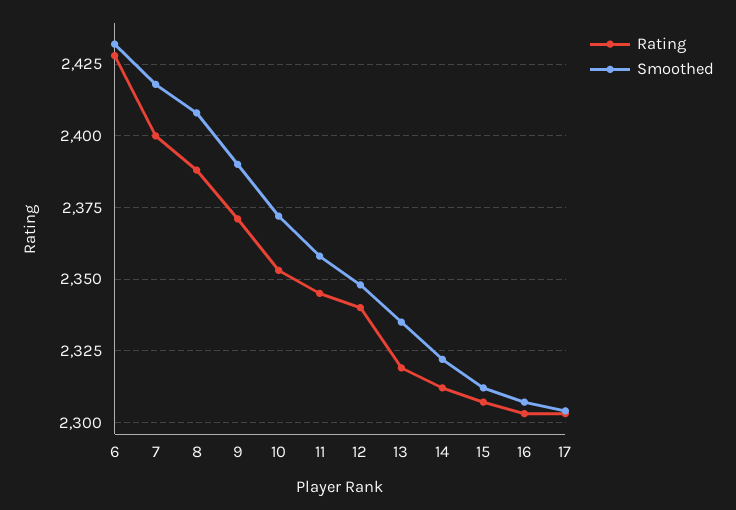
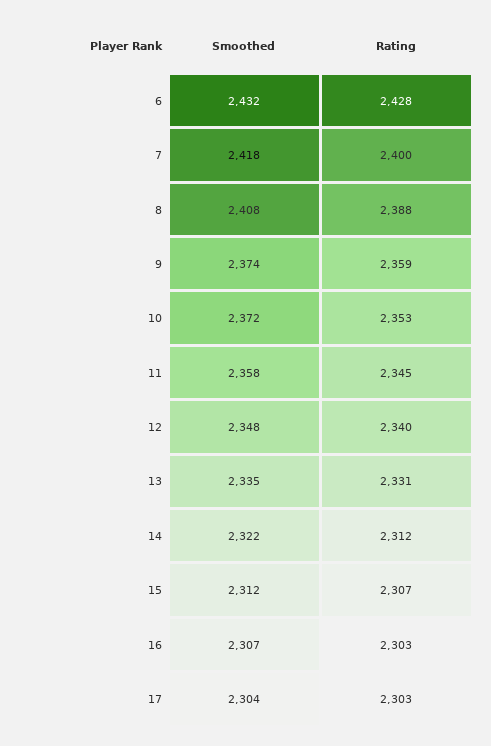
  {
    "Rating": {
      "6": 2428,
      "7": 2400,
      "8": 2388,
-     "9": 2370,
+     "9": 2359,
      "10": 2353,
      "11": 2345,
      "12": 2340,
-     "13": 2320,
+     "13": 2331,
      "14": 2312,
      "15": 2307,
      "16": 2303,
      "17": 2303
    },
    "Smoothed": {
      "6": 2432,
      "7": 2418,
      "8": 2408,
-     "9": 2390,
+     "9": 2374,
      "10": 2372,
      "11": 2358,
      "12": 2348,
      "13": 2335,
      "14": 2322,
      "15": 2312,
      "16": 2307,
      "17": 2304
    }
  }

